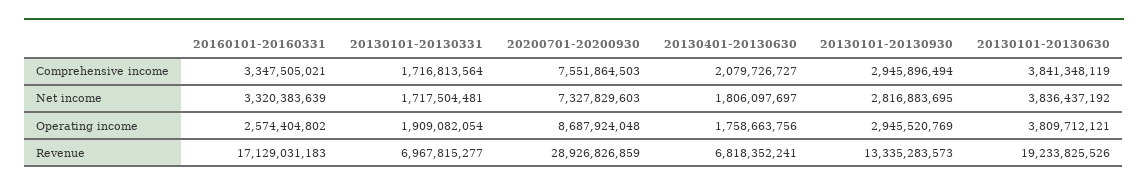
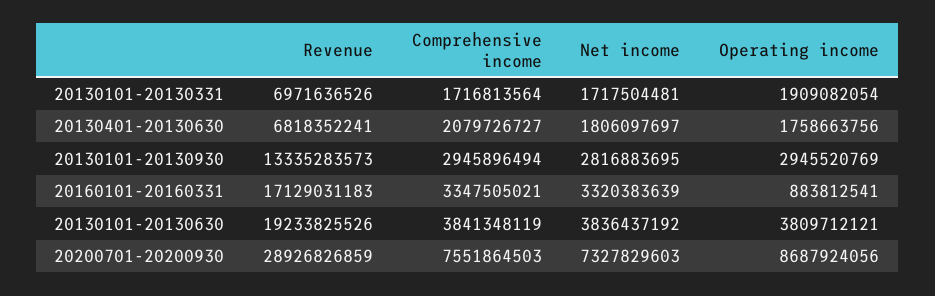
  {
    "20160101-20160331": {
      "Comprehensive income": 3347505021,
      "Net income": 3320383639,
-     "Operating income": 2574404802,
+     "Operating income": 883812541,
      "Revenue": 17129031183
    },
    "20130101-20130331": {
      "Comprehensive income": 1716813564,
      "Net income": 1717504481,
      "Operating income": 1909082054,
-     "Revenue": 6967815277
+     "Revenue": 6971636526
    },
    "20200701-20200930": {
      "Comprehensive income": 7551864503,
      "Net income": 7327829603,
-     "Operating income": 8687924048,
+     "Operating income": 8687924056,
      "Revenue": 28926826859
    },
    "20130401-20130630": {
      "Comprehensive income": 2079726727,
      "Net income": 1806097697,
      "Operating income": 1758663756,
      "Revenue": 6818352241
    },
    "20130101-20130930": {
      "Comprehensive income": 2945896494,
      "Net income": 2816883695,
      "Operating income": 2945520769,
      "Revenue": 13335283573
    },
    "20130101-20130630": {
      "Comprehensive income": 3841348119,
      "Net income": 3836437192,
      "Operating income": 3809712121,
      "Revenue": 19233825526
    }
  }

